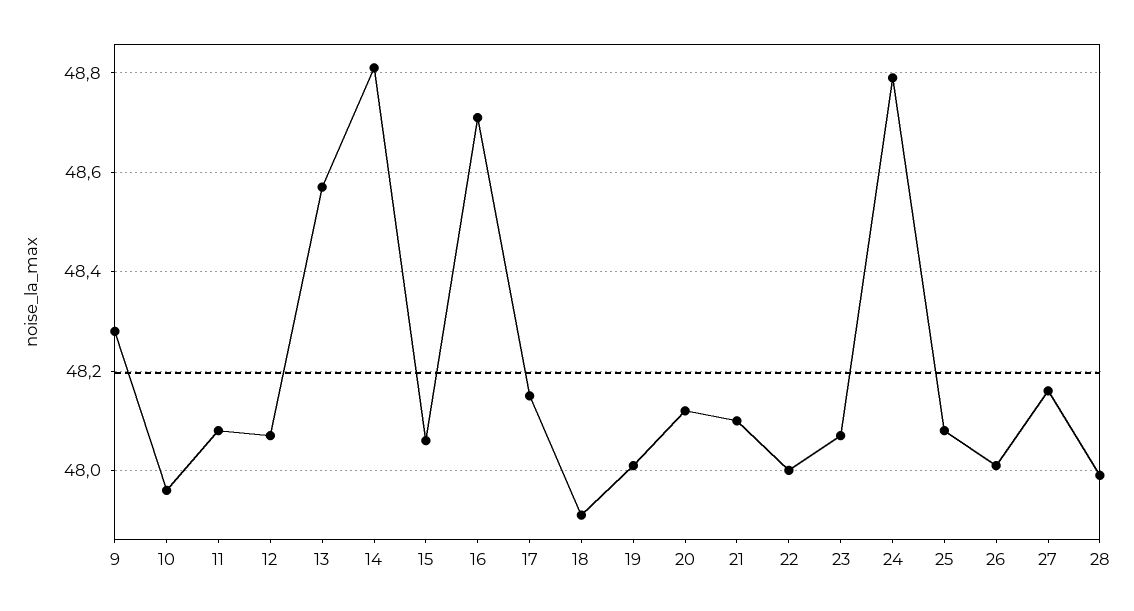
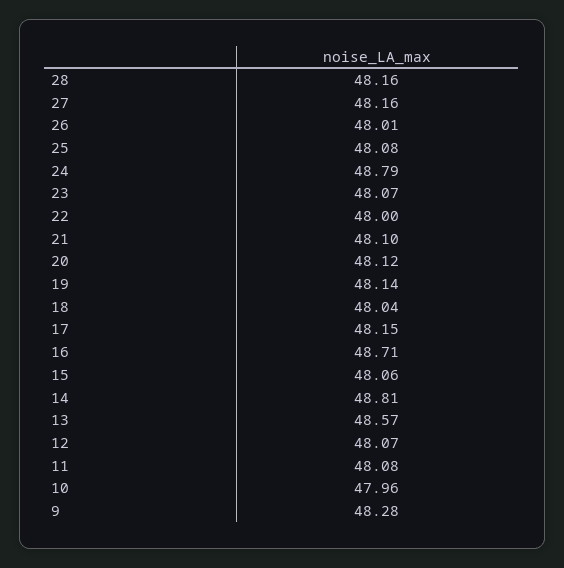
  {
    "9": 48.28,
    "10": 47.96,
    "11": 48.08,
    "12": 48.07,
    "13": 48.57,
    "14": 48.81,
    "15": 48.06,
    "16": 48.71,
    "17": 48.15,
-   "18": 47.9,
+   "18": 48.04,
-   "19": 48,
+   "19": 48.14,
    "20": 48.12,
    "21": 48.1,
    "22": 48,
    "23": 48.07,
    "24": 48.79,
    "25": 48.08,
    "26": 48.01,
    "27": 48.16,
-   "28": 48
+   "28": 48.16
  }

